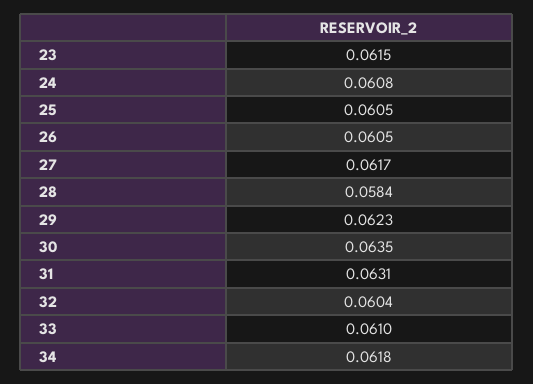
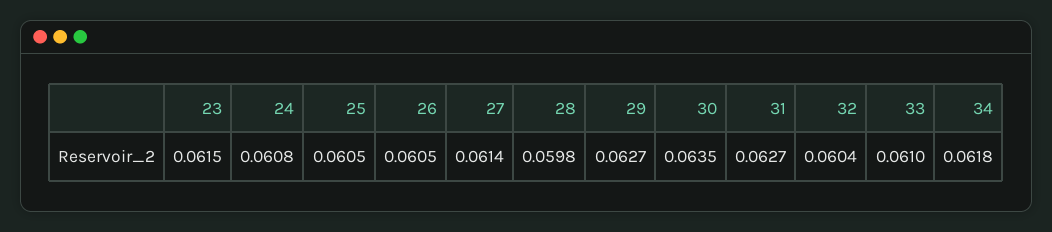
  {
    "23": 0.0615,
    "24": 0.0608,
    "25": 0.0605,
    "26": 0.0605,
-   "27": 0.0617,
+   "27": 0.0614,
-   "28": 0.0584,
+   "28": 0.0598,
-   "29": 0.0623,
+   "29": 0.0627,
    "30": 0.0635,
-   "31": 0.0631,
+   "31": 0.0627,
    "32": 0.0604,
    "33": 0.061,
    "34": 0.0618
  }

